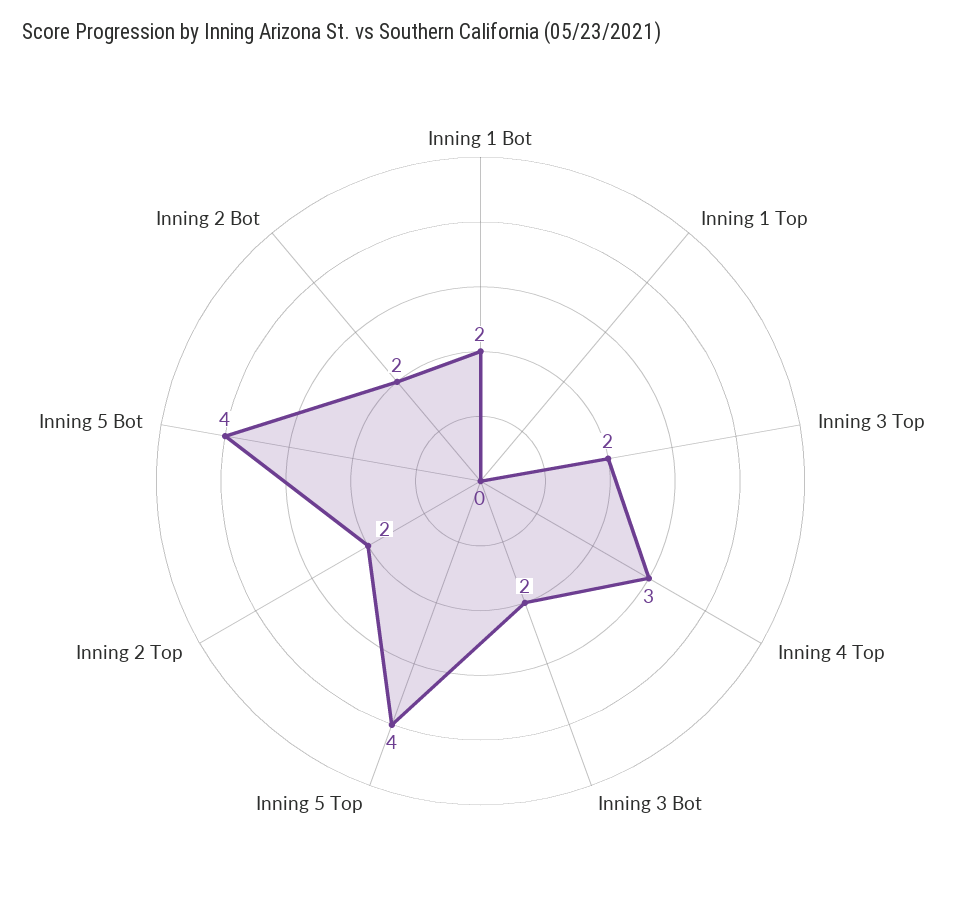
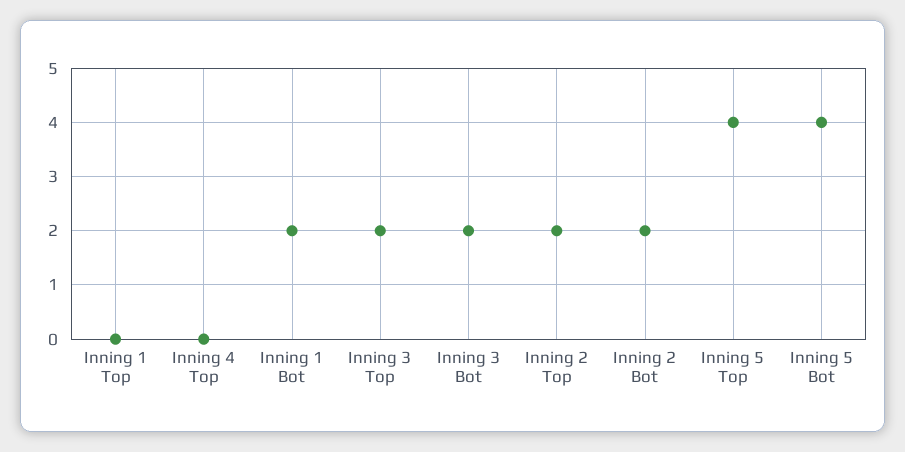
  {
    "Inning 1 Bot": 2,
    "Inning 1 Top": 0,
    "Inning 3 Top": 2,
-   "Inning 4 Top": 3,
+   "Inning 4 Top": 0,
    "Inning 3 Bot": 2,
    "Inning 5 Top": 4,
    "Inning 2 Top": 2,
    "Inning 5 Bot": 4,
    "Inning 2 Bot": 2
  }

